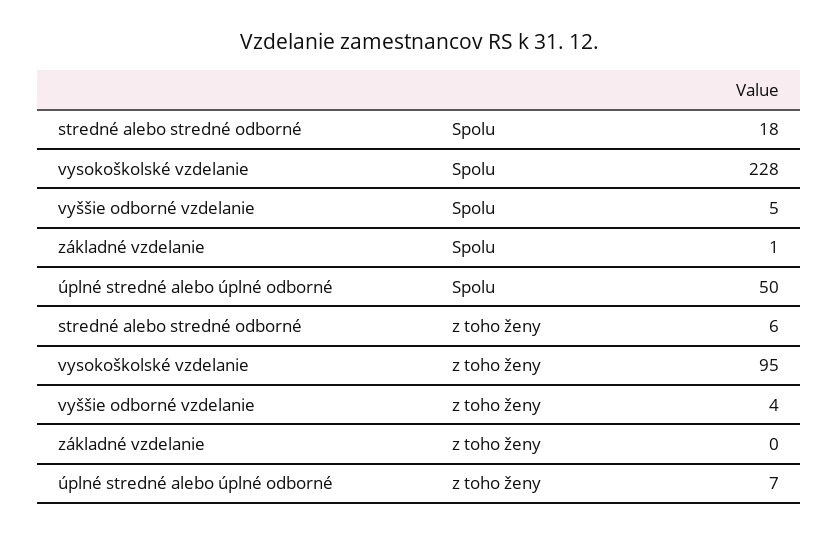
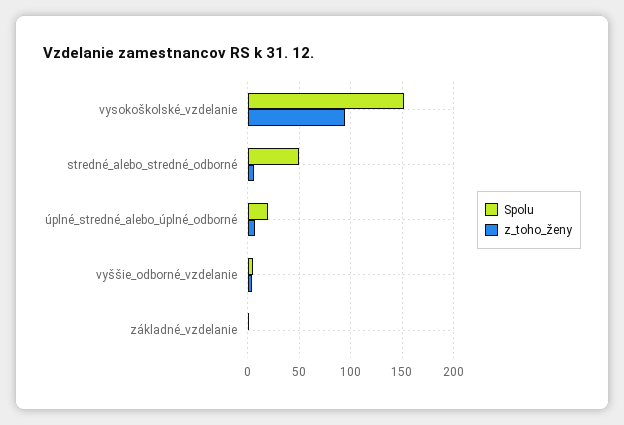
  {
    "Spolu": {
-     "stredné alebo stredné odborné": 18,
+     "stredné alebo stredné odborné": 50,
-     "vysokoškolské vzdelanie": 228,
+     "vysokoškolské vzdelanie": 150,
      "vyššie odborné vzdelanie": 5,
      "základné vzdelanie": 1,
-     "úplné stredné alebo úplné odborné": 50
+     "úplné stredné alebo úplné odborné": 20
    },
    "z toho ženy": {
      "stredné alebo stredné odborné": 6,
      "vysokoškolské vzdelanie": 95,
      "vyššie odborné vzdelanie": 4,
      "základné vzdelanie": 0,
      "úplné stredné alebo úplné odborné": 7
    }
  }

